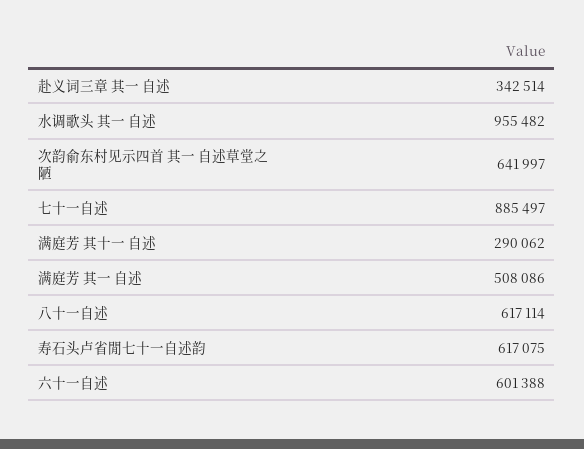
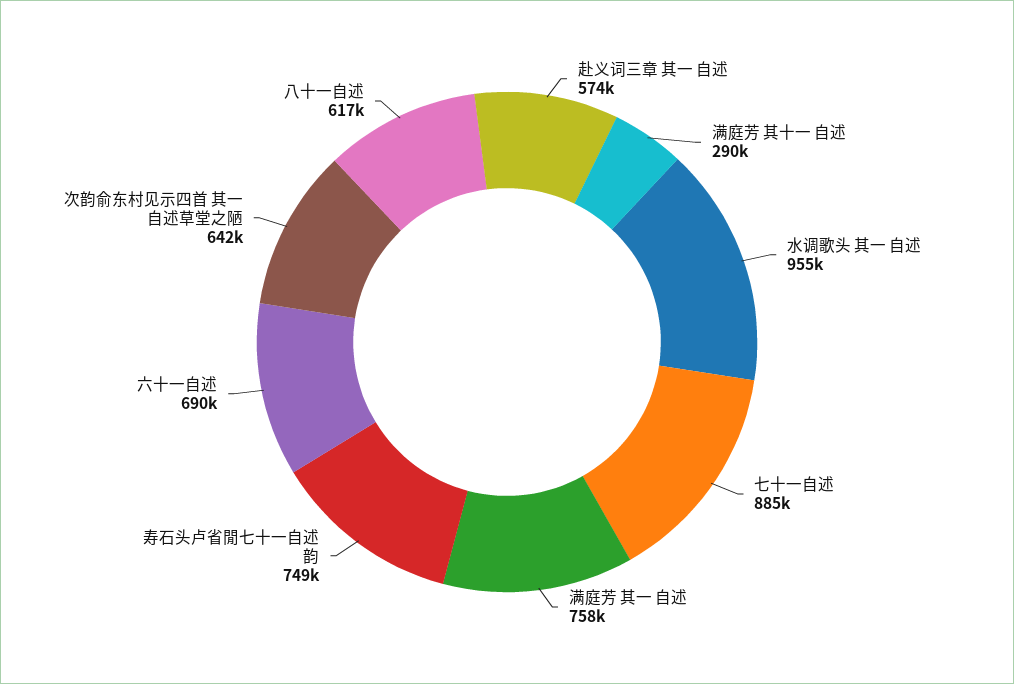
  {
-   "赴义词三章 其一 自述": 342514,
+   "赴义词三章 其一 自述": 574000,
    "水调歌头 其一 自述": 955482,
    "次韵俞东村见示四首 其一 自述草堂之陋": 641997,
    "七十一自述": 885497,
    "满庭芳 其十一 自述": 290062,
-   "满庭芳 其一 自述": 508086,
+   "满庭芳 其一 自述": 758000,
    "八十一自述": 617114,
-   "寿石头卢省閒七十一自述韵": 617075,
+   "寿石头卢省閒七十一自述韵": 749000,
-   "六十一自述": 601388
+   "六十一自述": 690000
  }

